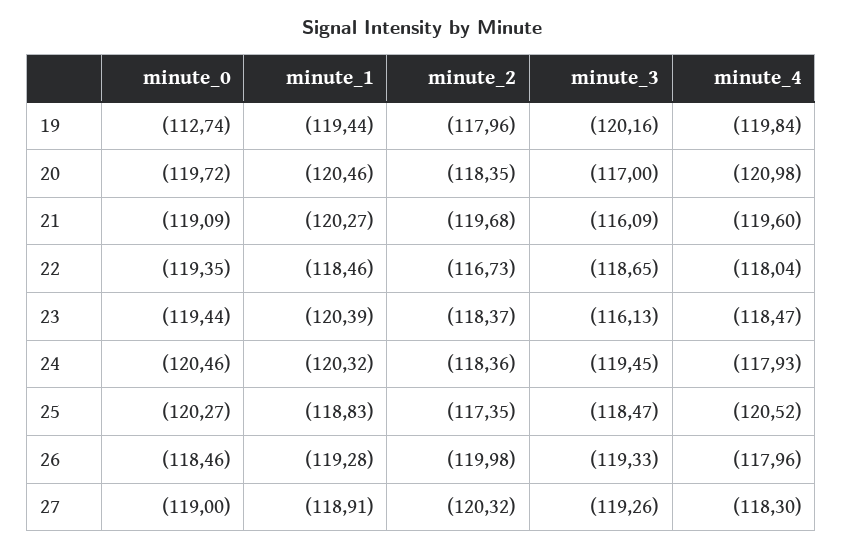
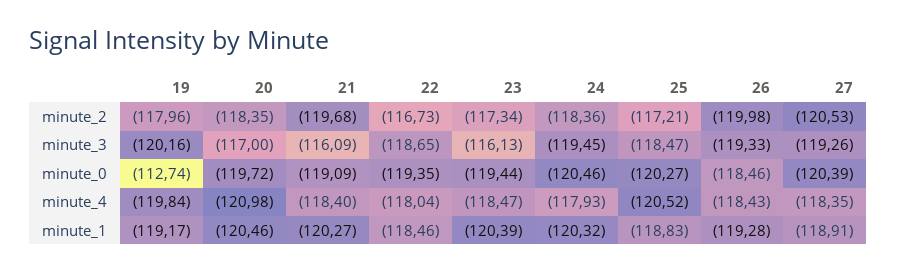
  {
    "minute_0": {
      "19": -112.74,
      "20": -119.72,
      "21": -119.09,
      "22": -119.35,
      "23": -119.44,
      "24": -120.46,
      "25": -120.27,
      "26": -118.46,
-     "27": -119
+     "27": -120.39
    },
    "minute_1": {
-     "19": -119.44,
+     "19": -119.17,
      "20": -120.46,
      "21": -120.27,
      "22": -118.46,
      "23": -120.39,
      "24": -120.32,
      "25": -118.83,
      "26": -119.28,
      "27": -118.91
    },
    "minute_2": {
      "19": -117.96,
      "20": -118.35,
      "21": -119.68,
      "22": -116.73,
-     "23": -118.37,
+     "23": -117.34,
      "24": -118.36,
-     "25": -117.35,
+     "25": -117.21,
      "26": -119.98,
-     "27": -120.32
+     "27": -120.53
    },
    "minute_3": {
      "19": -120.16,
      "20": -117,
      "21": -116.09,
      "22": -118.65,
      "23": -116.13,
      "24": -119.45,
      "25": -118.47,
      "26": -119.33,
      "27": -119.26
    },
    "minute_4": {
      "19": -119.84,
      "20": -120.98,
-     "21": -119.6,
+     "21": -118.4,
      "22": -118.04,
      "23": -118.47,
      "24": -117.93,
      "25": -120.52,
-     "26": -117.96,
+     "26": -118.43,
-     "27": -118.3
+     "27": -118.35
    }
  }

